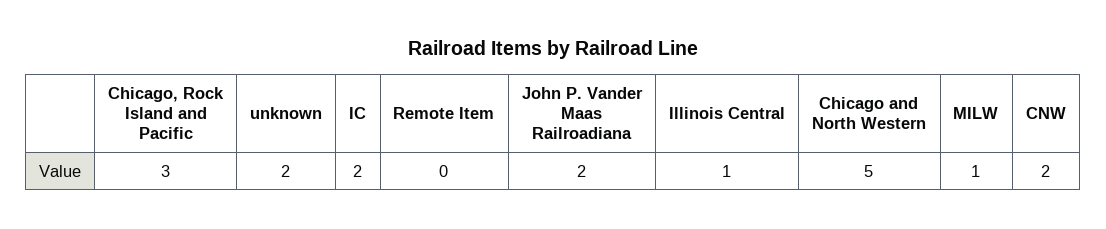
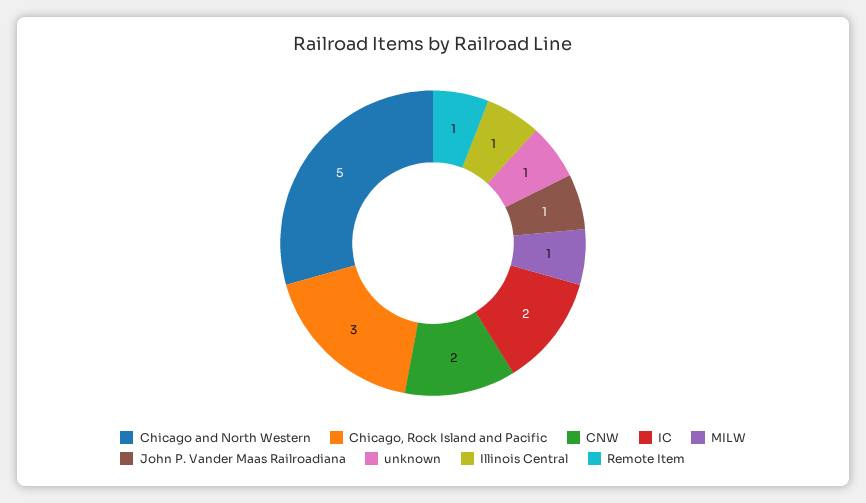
  {
    "Chicago, Rock Island and Pacific": 3,
-   "unknown": 2,
+   "unknown": 1,
    "IC": 2,
-   "Remote Item": 0,
+   "Remote Item": 1,
-   "John P. Vander Maas Railroadiana": 2,
+   "John P. Vander Maas Railroadiana": 1,
    "Illinois Central": 1,
    "Chicago and North Western": 5,
    "MILW": 1,
    "CNW": 2
  }

